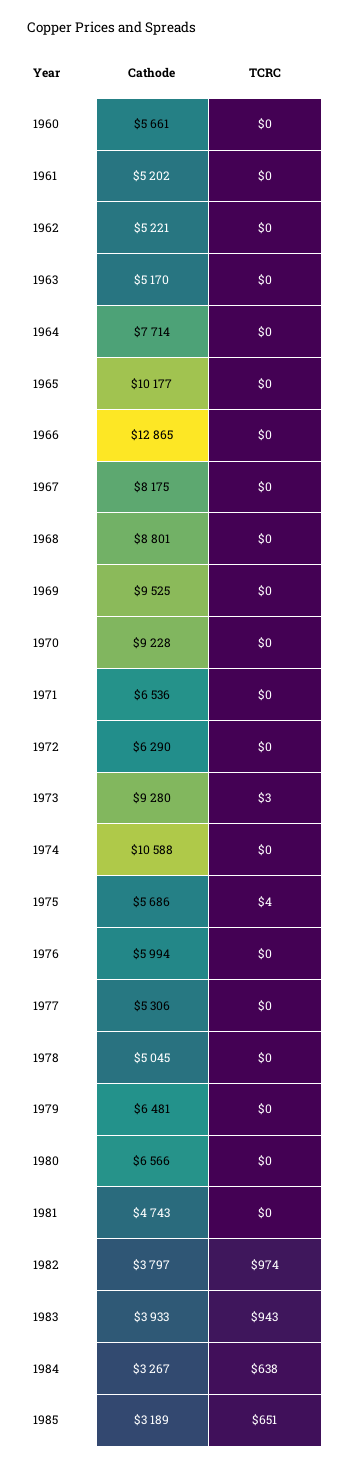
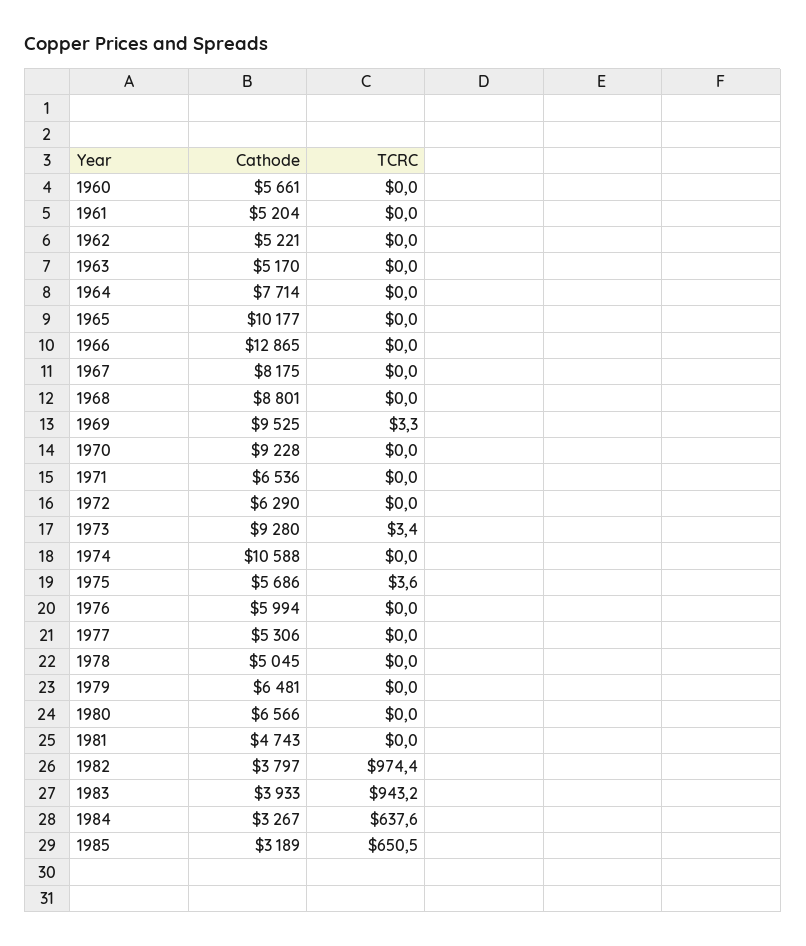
  {
    "Cathode": {
      "1960": 5661,
-     "1961": 5202,
+     "1961": 5204,
      "1962": 5221,
      "1963": 5170,
      "1964": 7714,
      "1965": 10177,
      "1966": 12865,
      "1967": 8175,
      "1968": 8801,
      "1969": 9525,
      "1970": 9228,
      "1971": 6536,
      "1972": 6290,
      "1973": 9280,
      "1974": 10588,
      "1975": 5686,
      "1976": 5994,
      "1977": 5306,
      "1978": 5045,
      "1979": 6481,
      "1980": 6566,
      "1981": 4743,
      "1982": 3797,
      "1983": 3933,
      "1984": 3267,
      "1985": 3189
    },
    "TCRC": {
      "1960": 0,
      "1961": 0,
      "1962": 0,
      "1963": 0,
      "1964": 0,
      "1965": 0,
      "1966": 0,
      "1967": 0,
      "1968": 0,
-     "1969": 0,
+     "1969": 3.3,
      "1970": 0,
      "1971": 0,
      "1972": 0,
      "1973": 3.4,
      "1974": 0,
      "1975": 3.6,
      "1976": 0,
      "1977": 0,
      "1978": 0,
      "1979": 0,
      "1980": 0,
      "1981": 0,
      "1982": 974.4,
      "1983": 943.2,
      "1984": 637.6,
      "1985": 650.5
    }
  }

